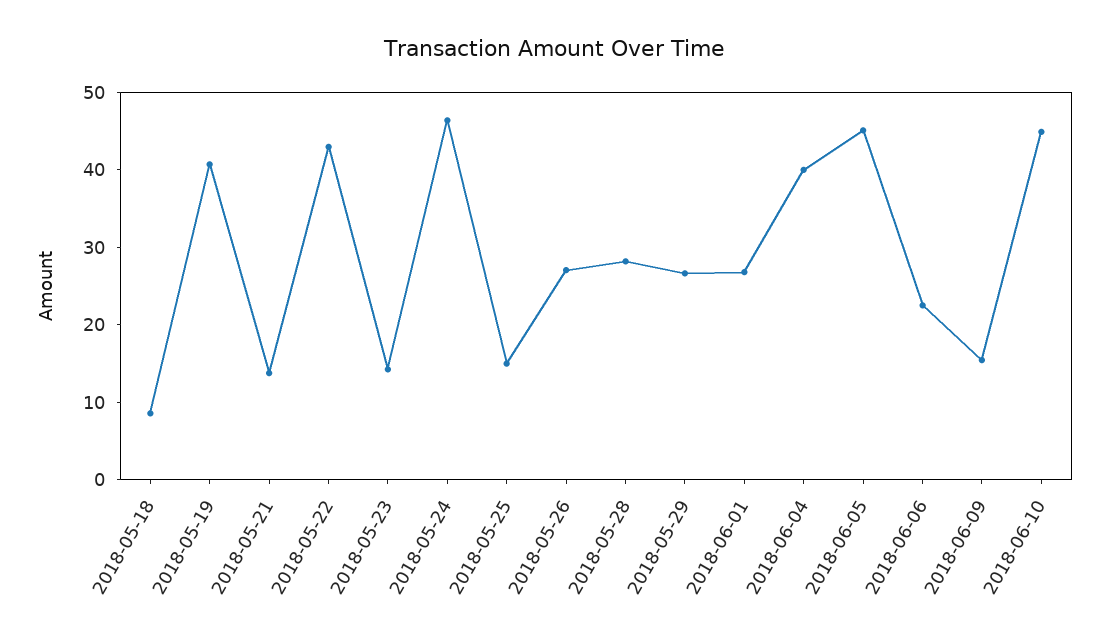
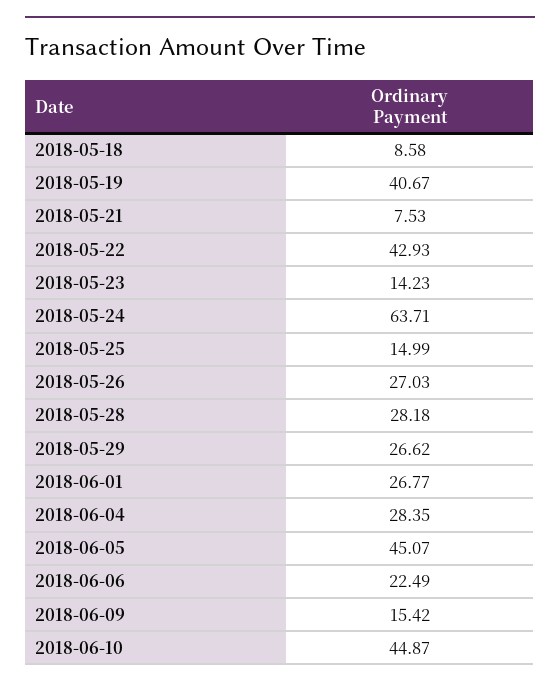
  {
    "2018-05-18": 8.58,
    "2018-05-19": 40.67,
-   "2018-05-21": 14,
+   "2018-05-21": 7.53,
    "2018-05-22": 42.93,
    "2018-05-23": 14.23,
-   "2018-05-24": 46,
+   "2018-05-24": 63.71,
    "2018-05-25": 14.99,
    "2018-05-26": 27.03,
    "2018-05-28": 28.18,
    "2018-05-29": 26.62,
    "2018-06-01": 26.77,
-   "2018-06-04": 40,
+   "2018-06-04": 28.35,
    "2018-06-05": 45.07,
    "2018-06-06": 22.49,
    "2018-06-09": 15.42,
    "2018-06-10": 44.87
  }

